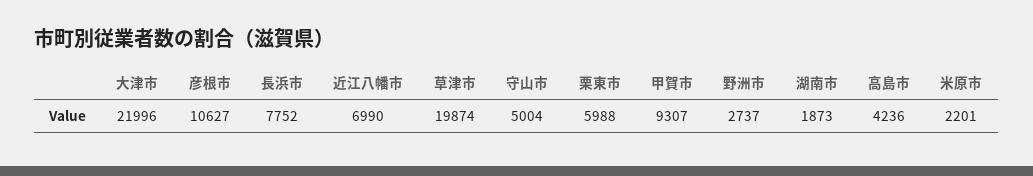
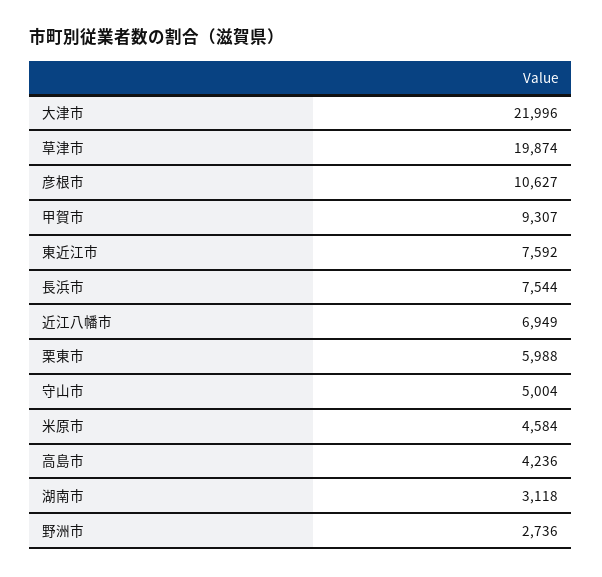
  {
    "大津市": 21996,
    "彦根市": 10627,
-   "長浜市": 7752,
+   "長浜市": 7544,
-   "近江八幡市": 6990,
+   "近江八幡市": 6949,
    "草津市": 19874,
    "守山市": 5004,
    "栗東市": 5988,
    "甲賀市": 9307,
-   "野洲市": 2737,
+   "野洲市": 2736,
-   "湖南市": 1873,
+   "湖南市": 3118,
    "高島市": 4236,
-   "米原市": 2201
+   "米原市": 4584,
+   "東近江市": 7592
  }

